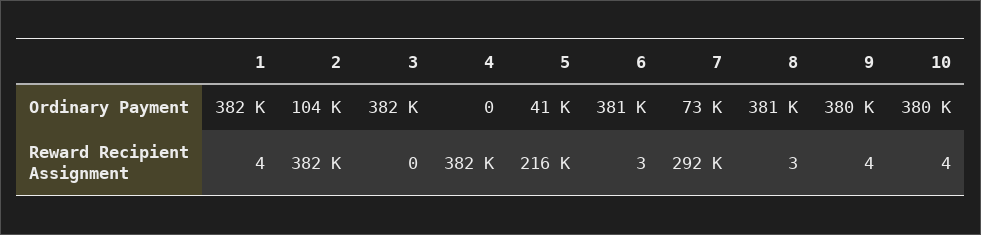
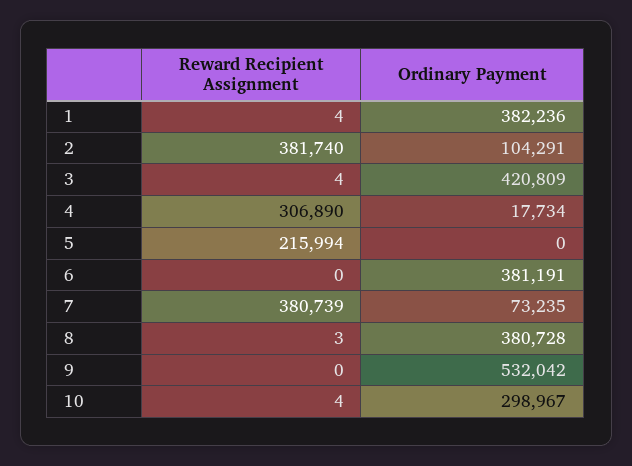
  {
    "1": {
      "Ordinary Payment": 382236,
      "Reward Recipient Assignment": 4
    },
    "2": {
      "Ordinary Payment": 104291,
      "Reward Recipient Assignment": 381740
    },
    "3": {
-     "Ordinary Payment": 382000,
+     "Ordinary Payment": 420809,
-     "Reward Recipient Assignment": 0
+     "Reward Recipient Assignment": 4
    },
    "4": {
-     "Ordinary Payment": 0,
+     "Ordinary Payment": 17734,
-     "Reward Recipient Assignment": 382000
+     "Reward Recipient Assignment": 306890
    },
    "5": {
-     "Ordinary Payment": 41000,
+     "Ordinary Payment": 0,
      "Reward Recipient Assignment": 215994
    },
    "6": {
      "Ordinary Payment": 381191,
-     "Reward Recipient Assignment": 3
+     "Reward Recipient Assignment": 0
    },
    "7": {
      "Ordinary Payment": 73235,
-     "Reward Recipient Assignment": 292000
+     "Reward Recipient Assignment": 380739
    },
    "8": {
      "Ordinary Payment": 380728,
      "Reward Recipient Assignment": 3
    },
    "9": {
-     "Ordinary Payment": 380000,
+     "Ordinary Payment": 532042,
-     "Reward Recipient Assignment": 4
+     "Reward Recipient Assignment": 0
    },
    "10": {
-     "Ordinary Payment": 380000,
+     "Ordinary Payment": 298967,
      "Reward Recipient Assignment": 4
    }
  }

